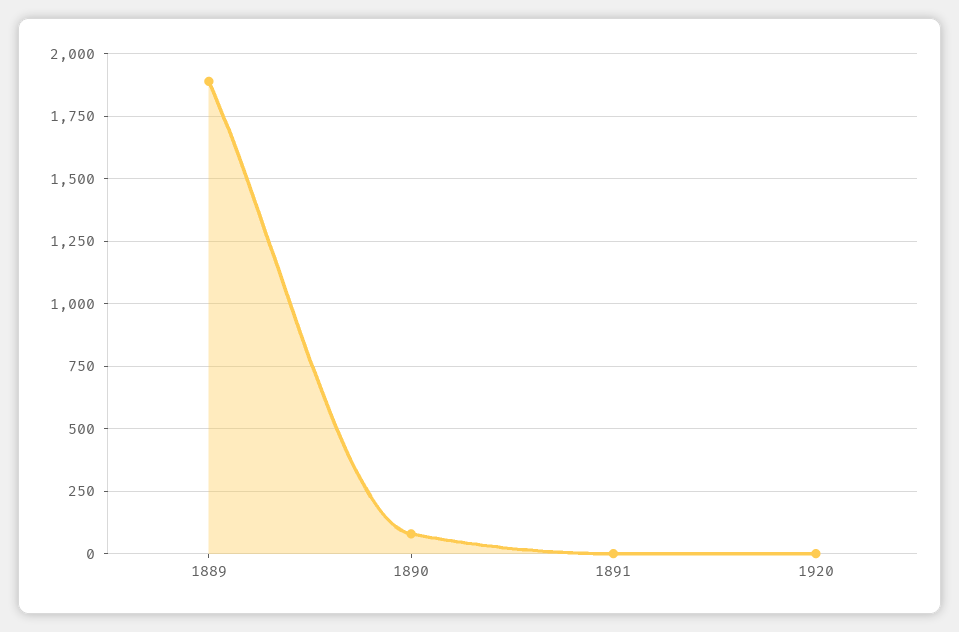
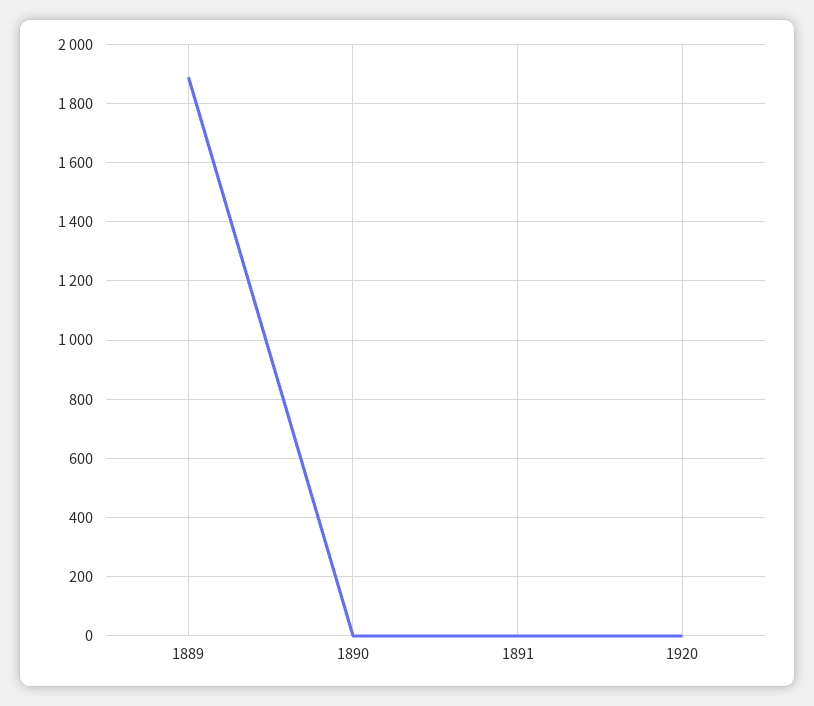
  {
    "1889": 1900,
-   "1890": 75,
+   "1890": 0,
    "1891": 0,
    "1920": 0
  }

